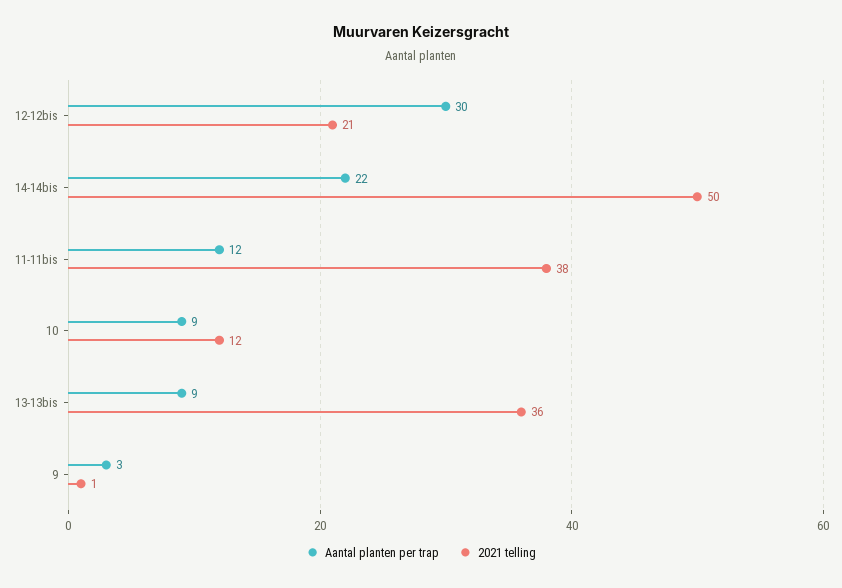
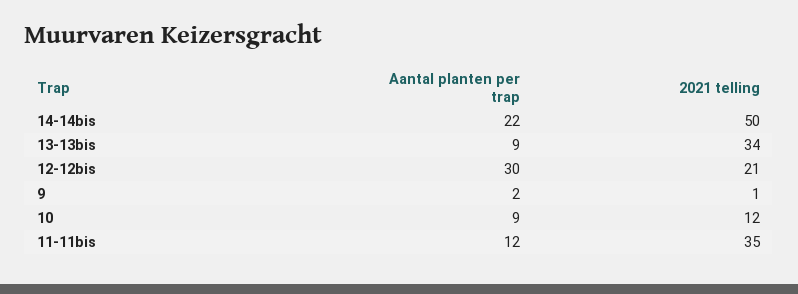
  {
    "Aantal planten per trap": {
      "12-12bis": 30,
      "14-14bis": 22,
      "11-11bis": 12,
      "10": 9,
      "13-13bis": 9,
-     "9": 3
+     "9": 2
    },
    "2021 telling": {
      "12-12bis": 21,
      "14-14bis": 50,
-     "11-11bis": 38,
+     "11-11bis": 35,
      "10": 12,
-     "13-13bis": 36,
+     "13-13bis": 34,
      "9": 1
    }
  }

